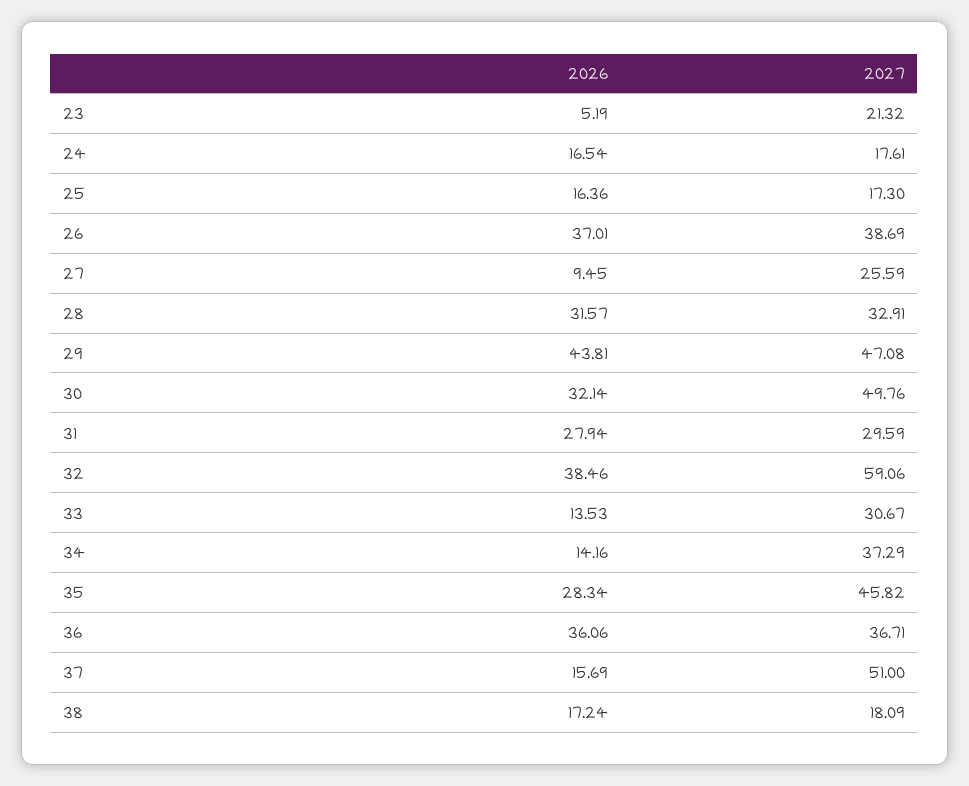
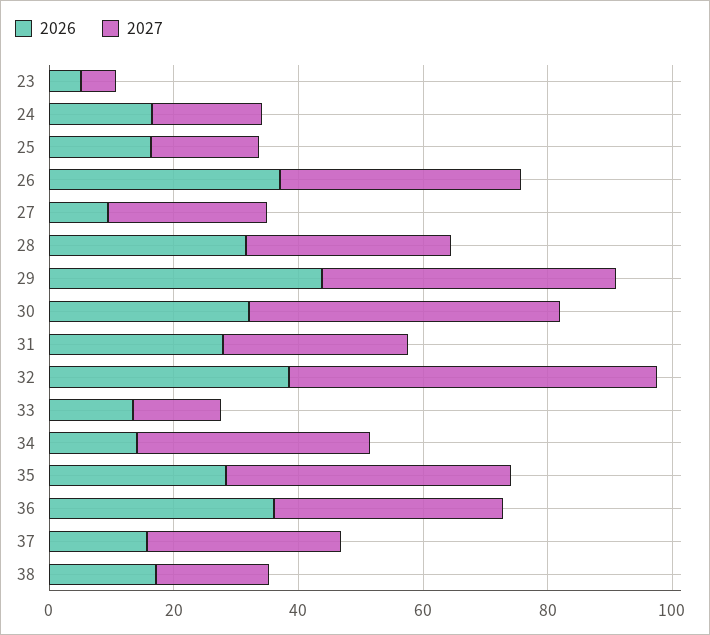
  {
    "2026": {
      "23": 5.19,
      "24": 16.54,
      "25": 16.36,
      "26": 37.01,
      "27": 9.45,
      "28": 31.57,
      "29": 43.81,
      "30": 32.14,
      "31": 27.94,
      "32": 38.46,
      "33": 13.53,
      "34": 14.16,
      "35": 28.34,
      "36": 36.06,
      "37": 15.69,
      "38": 17.24
    },
    "2027": {
-     "23": 21.32,
+     "23": 5,
      "24": 17.61,
      "25": 17.3,
      "26": 38.69,
      "27": 25.59,
      "28": 32.91,
      "29": 47.08,
      "30": 49.76,
      "31": 29.59,
      "32": 59.06,
-     "33": 30.67,
+     "33": 15,
      "34": 37.29,
      "35": 45.82,
      "36": 36.71,
-     "37": 51,
+     "37": 30,
      "38": 18.09
    }
  }

